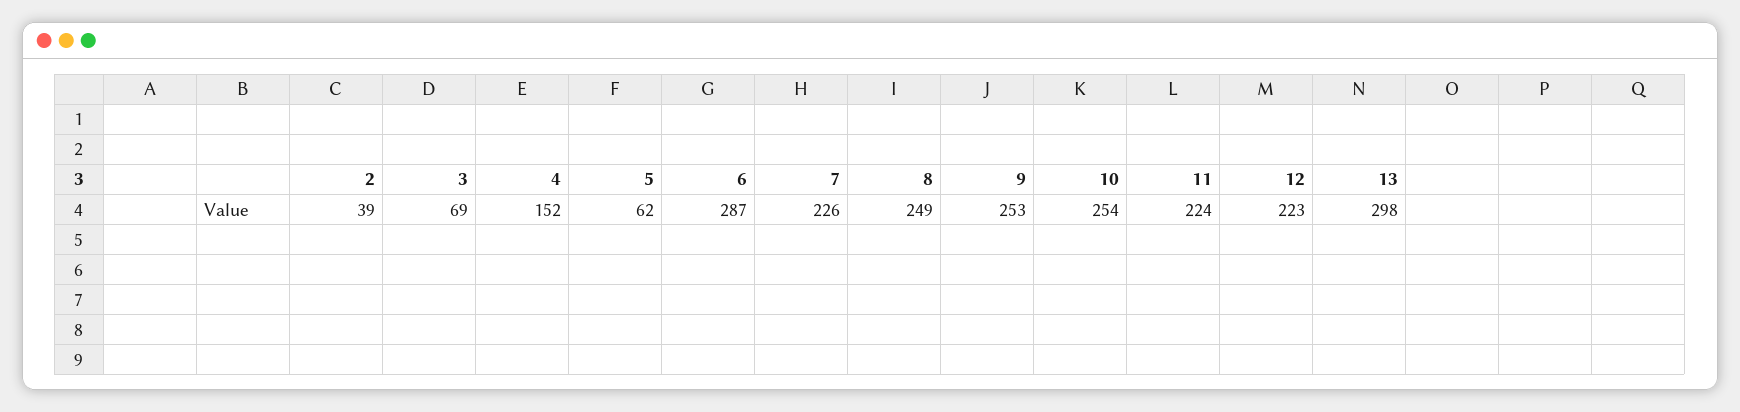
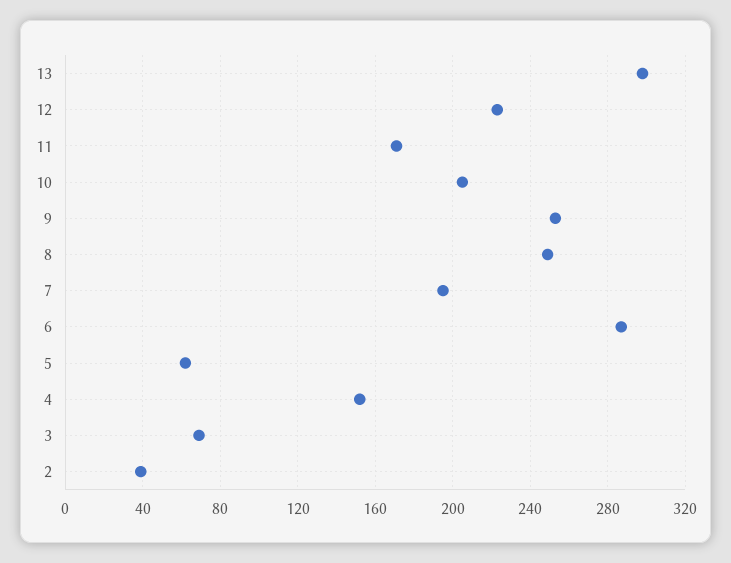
  {
    "2": 39,
    "3": 69,
    "4": 152,
    "5": 62,
    "6": 287,
-   "7": 226,
+   "7": 195,
    "8": 249,
    "9": 253,
-   "10": 254,
+   "10": 205,
-   "11": 224,
+   "11": 170,
    "12": 223,
    "13": 298
  }

